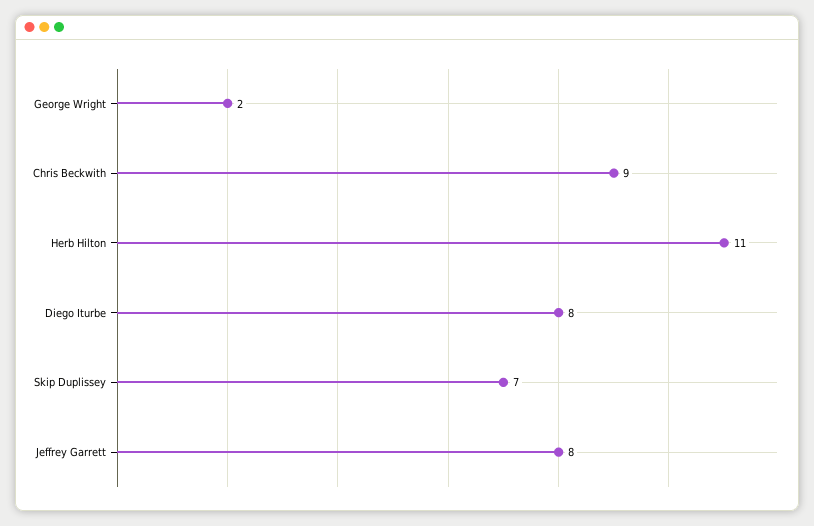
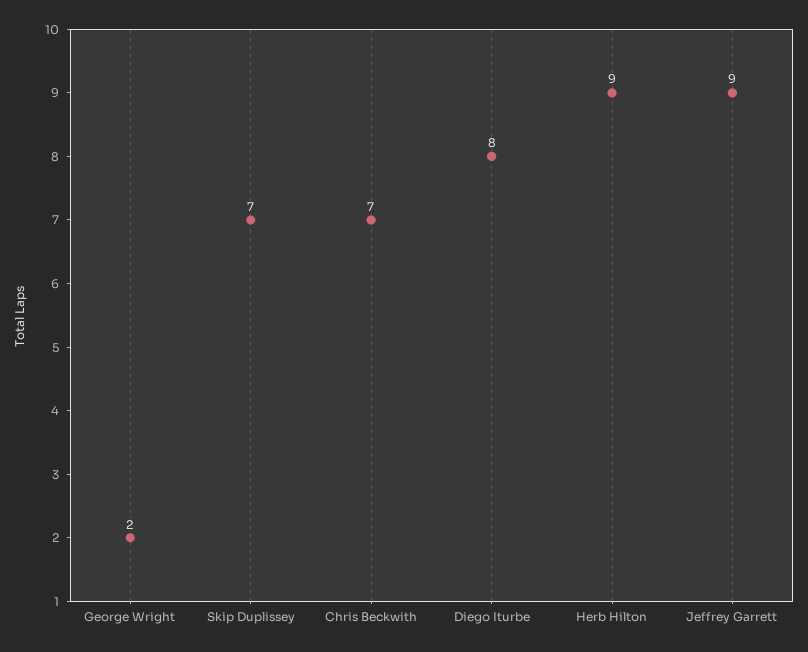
  {
    "George Wright": 2,
-   "Chris Beckwith": 9,
+   "Chris Beckwith": 7,
-   "Herb Hilton": 11,
+   "Herb Hilton": 9,
    "Diego Iturbe": 8,
    "Skip Duplissey": 7,
-   "Jeffrey Garrett": 8
+   "Jeffrey Garrett": 9
  }

